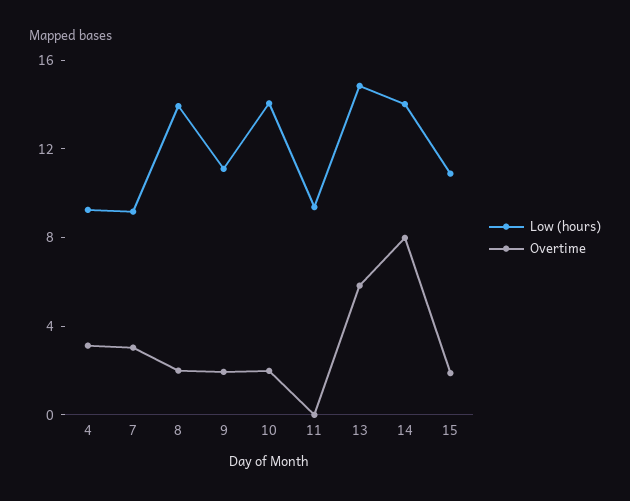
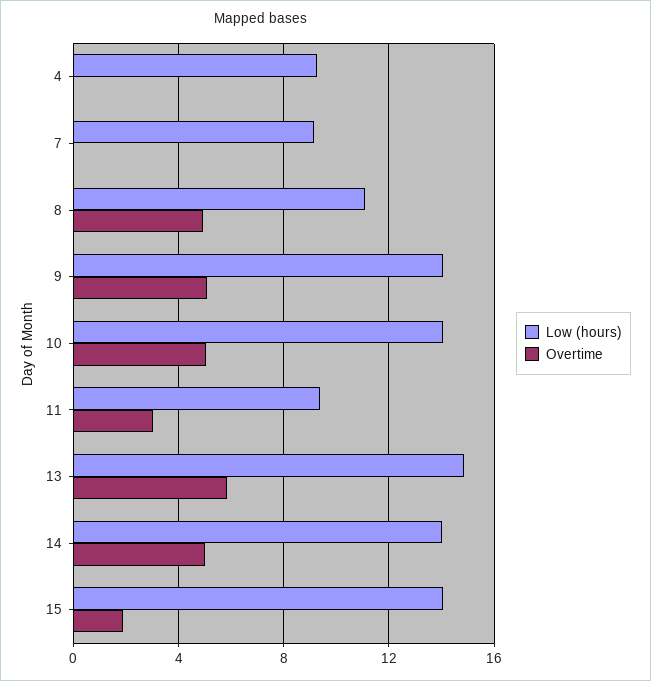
  {
    "Low (hours)": {
      "4": 9.5,
      "7": 9,
-     "8": 14,
+     "8": 11,
-     "9": 11,
+     "9": 14,
      "10": 14,
      "11": 9.5,
      "13": 15,
      "14": 14,
-     "15": 11
+     "15": 14
    },
    "Overtime": {
-     "4": 3,
+     "4": 0,
-     "7": 3,
+     "7": 0,
-     "8": 2,
+     "8": 5,
-     "9": 2,
+     "9": 5,
-     "10": 2,
+     "10": 5,
-     "11": 0,
+     "11": 3,
      "13": 6,
-     "14": 8,
+     "14": 5,
      "15": 2
    }
  }

